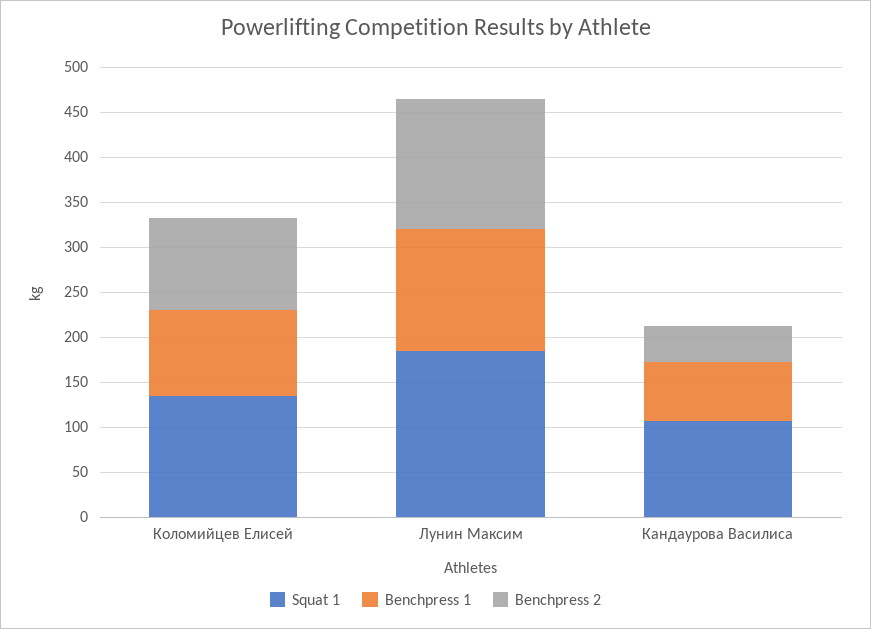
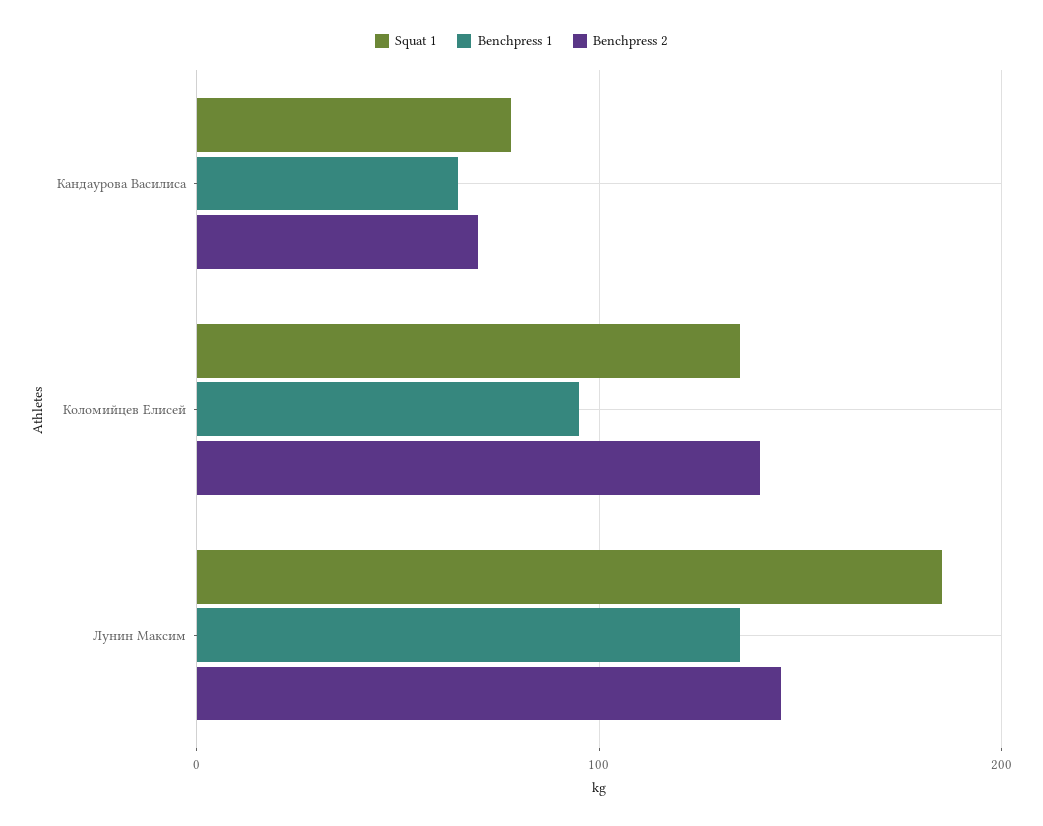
  {
    "Squat 1": {
      "Коломийцев Елисей": 140,
      "Лунин Максим": 190,
-     "Кандаурова Василиса": 110
+     "Кандаурова Василиса": 80
    },
    "Benchpress 1": {
      "Коломийцев Елисей": 100,
      "Лунин Максим": 140,
      "Кандаурова Василиса": 70
    },
    "Benchpress 2": {
-     "Коломийцев Елисей": 100,
+     "Коломийцев Елисей": 140,
      "Лунин Максим": 150,
-     "Кандаурова Василиса": 40
+     "Кандаурова Василиса": 70
    }
  }

